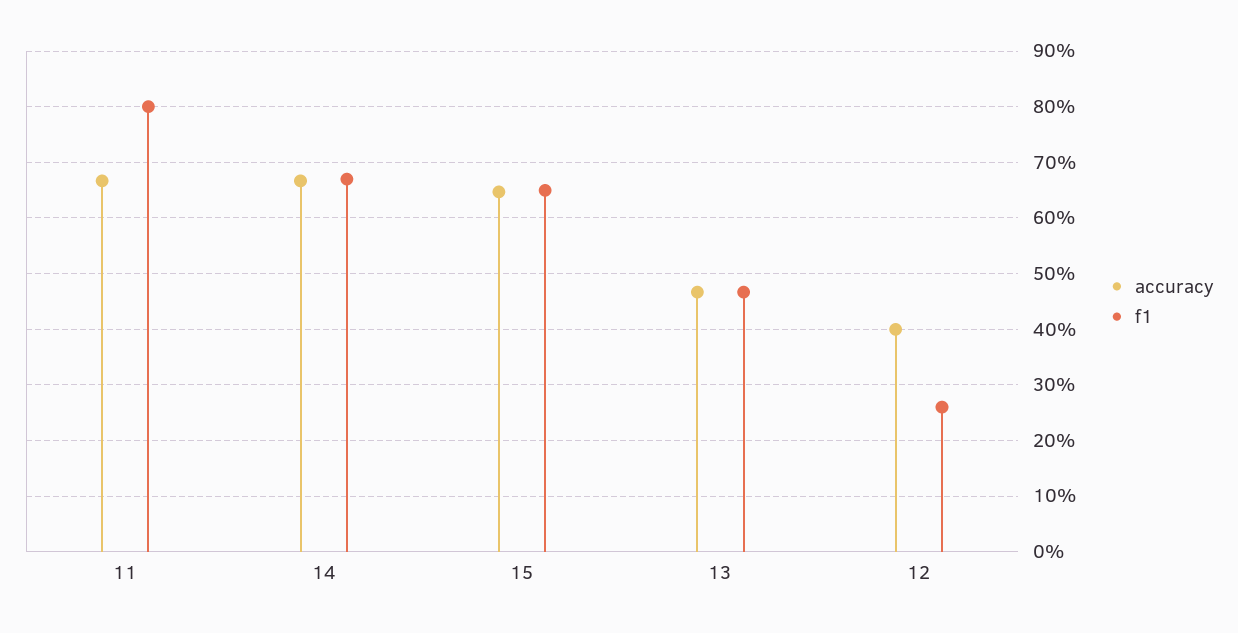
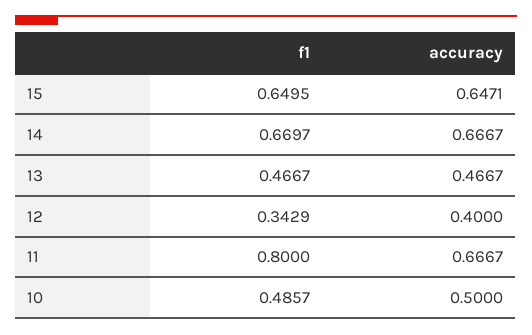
  {
    "accuracy": {
      "11": 0.6667,
      "14": 0.6667,
      "15": 0.6471,
      "13": 0.4667,
-     "12": 0.4
+     "12": 0.4,
+     "10": 0.5
    },
    "f1": {
      "11": 0.8,
      "14": 0.6697,
      "15": 0.6495,
      "13": 0.4667,
-     "12": 0.26
+     "12": 0.3429,
+     "10": 0.4857
    }
  }

